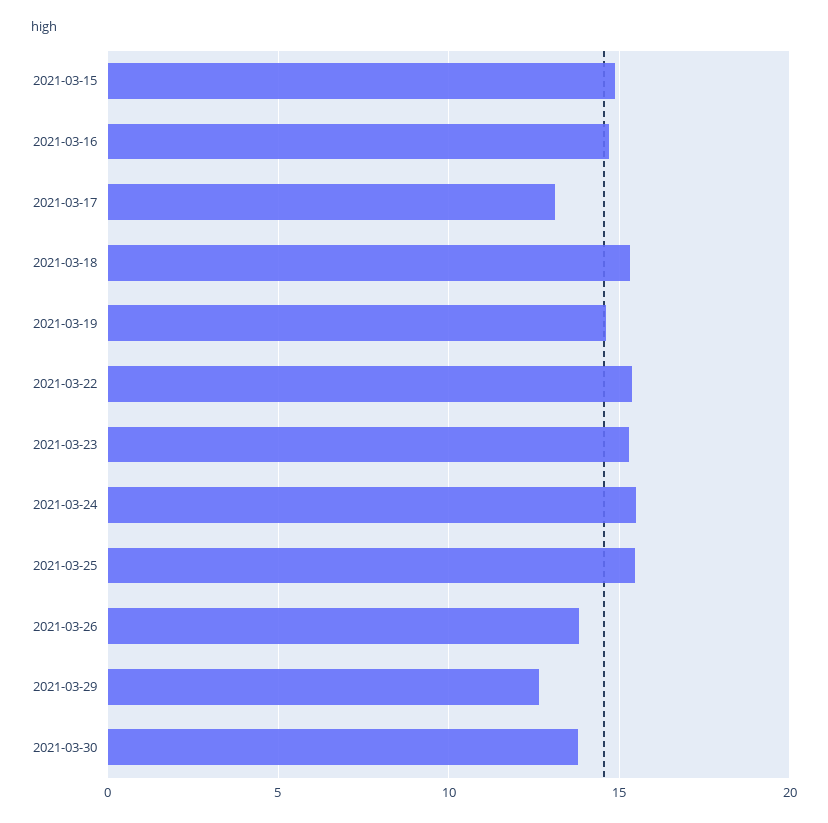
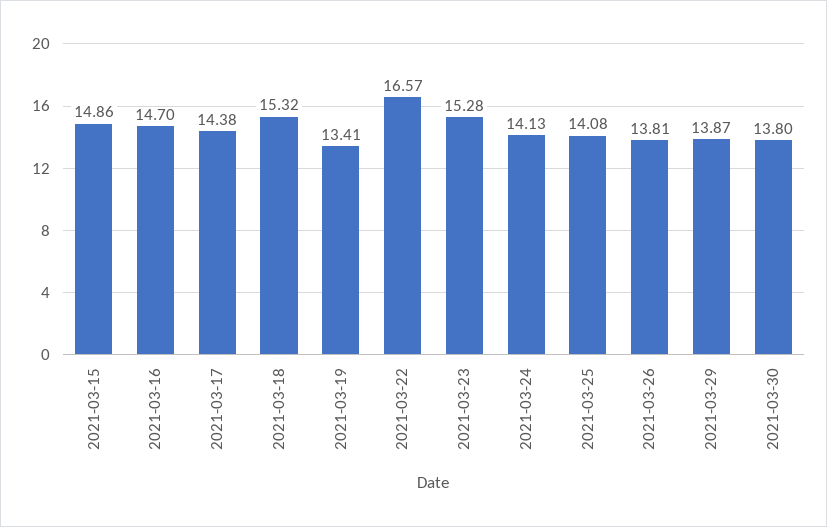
  {
    "2021-03-15": 14.86,
    "2021-03-16": 14.7,
-   "2021-03-17": 13,
+   "2021-03-17": 14.38,
    "2021-03-18": 15.32,
-   "2021-03-19": 14.5,
+   "2021-03-19": 13.41,
-   "2021-03-22": 15.5,
+   "2021-03-22": 16.57,
    "2021-03-23": 15.28,
-   "2021-03-24": 15.5,
+   "2021-03-24": 14.13,
-   "2021-03-25": 15.5,
+   "2021-03-25": 14.08,
    "2021-03-26": 13.81,
-   "2021-03-29": 12.5,
+   "2021-03-29": 13.87,
    "2021-03-30": 13.8
  }

